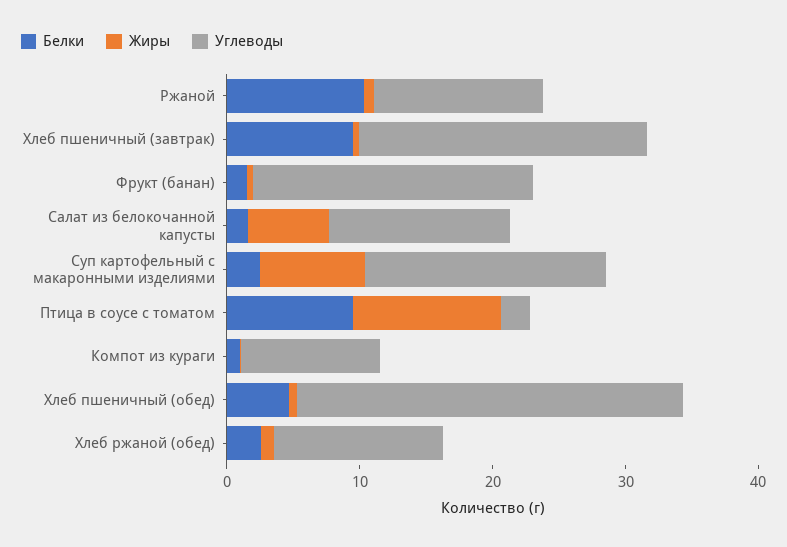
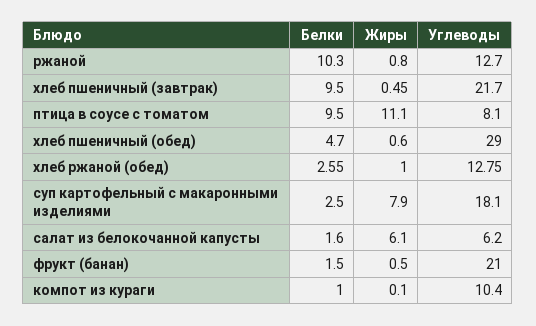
  {
    "Белки": {
      "Ржаной": 10.3,
      "Хлеб пшеничный (завтрак)": 9.5,
      "Фрукт (банан)": 1.5,
      "Салат из белокочанной капусты": 1.6,
      "Суп картофельный с макаронными изделиями": 2.5,
      "Птица в соусе с томатом": 9.5,
      "Компот из кураги": 1,
      "Хлеб пшеничный (обед)": 4.7,
      "Хлеб ржаной (обед)": 2.55
    },
    "Жиры": {
      "Ржаной": 0.8,
      "Хлеб пшеничный (завтрак)": 0.45,
      "Фрукт (банан)": 0.5,
      "Салат из белокочанной капусты": 6.1,
      "Суп картофельный с макаронными изделиями": 7.9,
      "Птица в соусе с томатом": 11.1,
      "Компот из кураги": 0.1,
      "Хлеб пшеничный (обед)": 0.6,
      "Хлеб ржаной (обед)": 1
    },
    "Углеводы": {
      "Ржаной": 12.7,
      "Хлеб пшеничный (завтрак)": 21.7,
      "Фрукт (банан)": 21,
-     "Салат из белокочанной капусты": 14,
+     "Салат из белокочанной капусты": 6.2,
      "Суп картофельный с макаронными изделиями": 18.1,
-     "Птица в соусе с томатом": 2,
+     "Птица в соусе с томатом": 8.1,
      "Компот из кураги": 10.4,
      "Хлеб пшеничный (обед)": 29,
      "Хлеб ржаной (обед)": 12.75
    }
  }

